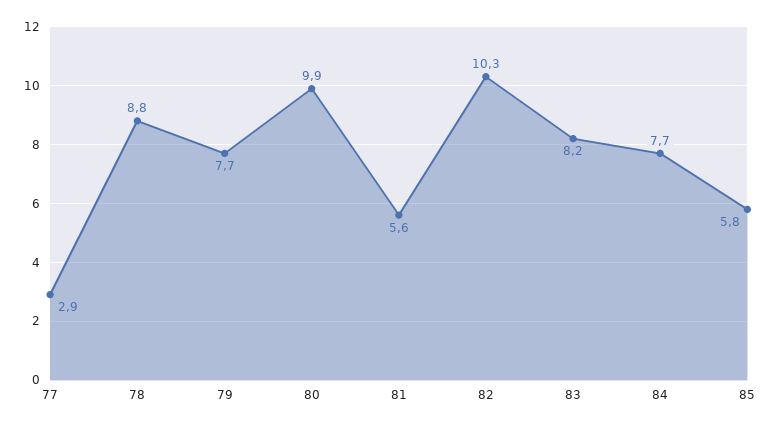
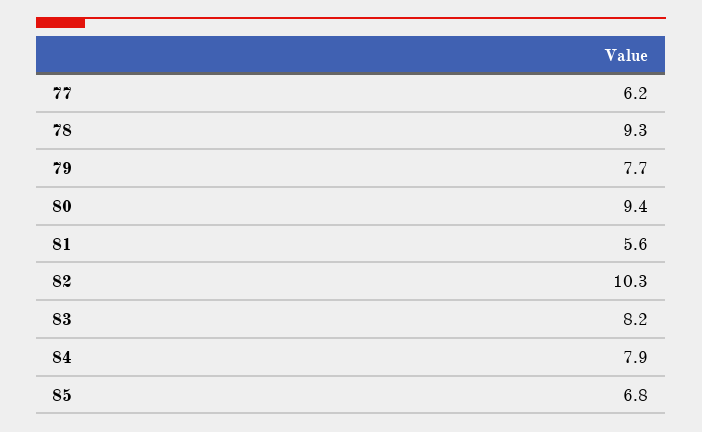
  {
-   "77": 2.9,
+   "77": 6.2,
-   "78": 8.8,
+   "78": 9.3,
    "79": 7.7,
-   "80": 9.9,
+   "80": 9.4,
    "81": 5.6,
    "82": 10.3,
    "83": 8.2,
-   "84": 7.7,
+   "84": 7.9,
-   "85": 5.8
+   "85": 6.8
  }

